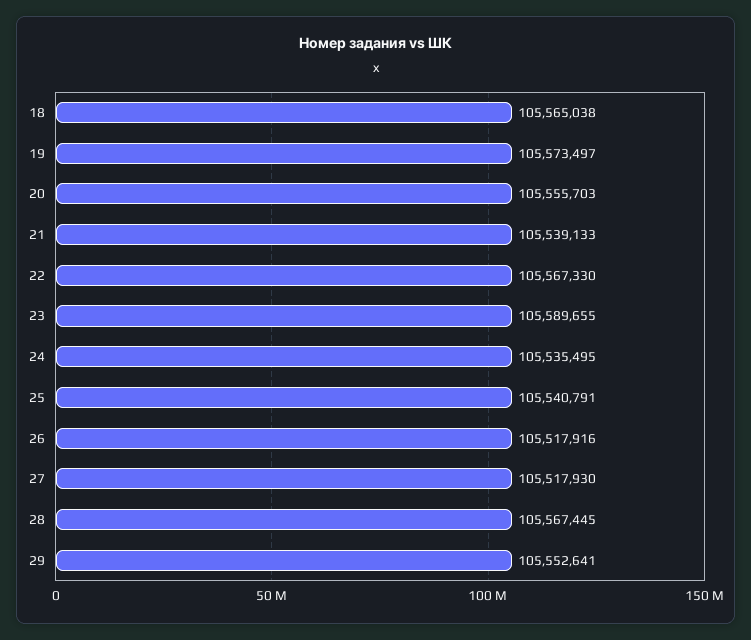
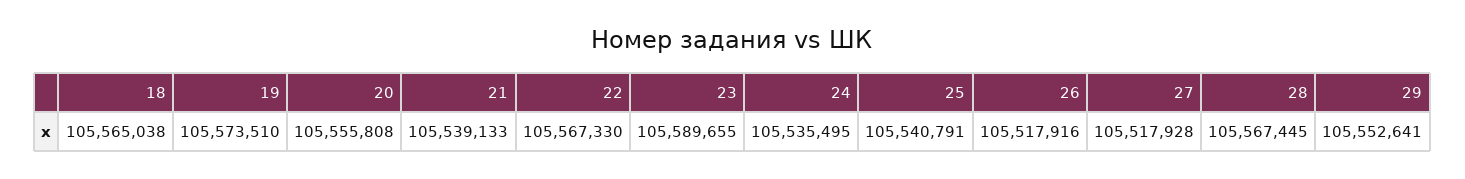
  {
    "18": 105565038,
-   "19": 105573497,
+   "19": 105573510,
-   "20": 105555703,
+   "20": 105555808,
    "21": 105539133,
    "22": 105567330,
    "23": 105589655,
    "24": 105535495,
    "25": 105540791,
    "26": 105517916,
-   "27": 105517930,
+   "27": 105517928,
    "28": 105567445,
    "29": 105552641
  }

